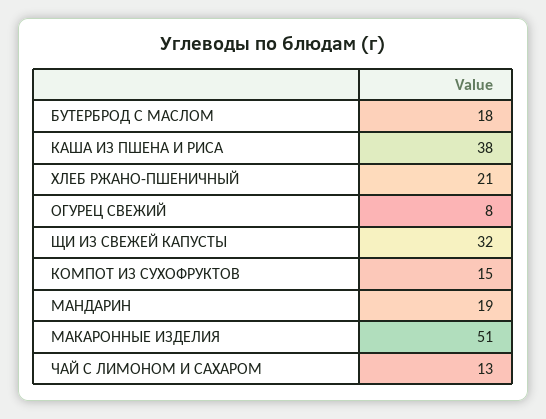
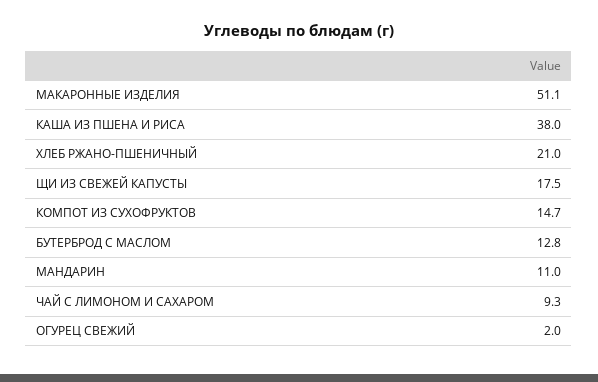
  {
-   "БУТЕРБРОД С МАСЛОМ": 18,
+   "БУТЕРБРОД С МАСЛОМ": 12.8,
    "КАША ИЗ ПШЕНА И РИСА": 38,
    "ХЛЕБ РЖАНО-ПШЕНИЧНЫЙ": 21,
-   "ОГУРЕЦ СВЕЖИЙ": 8,
+   "ОГУРЕЦ СВЕЖИЙ": 2,
-   "ЩИ ИЗ СВЕЖЕЙ КАПУСТЫ": 32,
+   "ЩИ ИЗ СВЕЖЕЙ КАПУСТЫ": 17.5,
    "КОМПОТ ИЗ СУХОФРУКТОВ": 14.7,
-   "МАНДАРИН": 19,
+   "МАНДАРИН": 11,
    "МАКАРОННЫЕ ИЗДЕЛИЯ": 51.1,
-   "ЧАЙ С ЛИМОНОМ И САХАРОМ": 13
+   "ЧАЙ С ЛИМОНОМ И САХАРОМ": 9.3
  }

